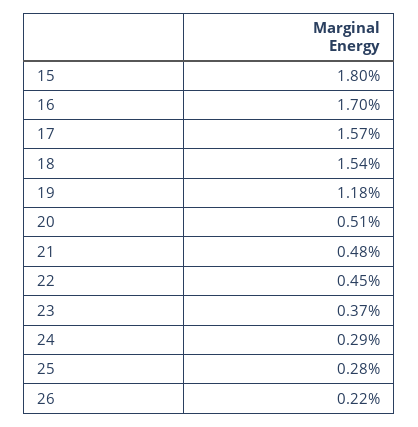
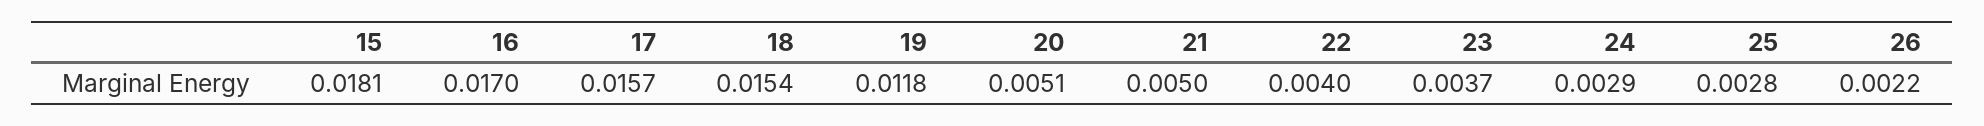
  {
-   "15": 0.018,
+   "15": 0.0181,
    "16": 0.017,
    "17": 0.0157,
    "18": 0.0154,
    "19": 0.0118,
    "20": 0.0051,
-   "21": 0.0048,
+   "21": 0.005,
-   "22": 0.0045,
+   "22": 0.004,
    "23": 0.0037,
    "24": 0.0029,
    "25": 0.0028,
    "26": 0.0022
  }

